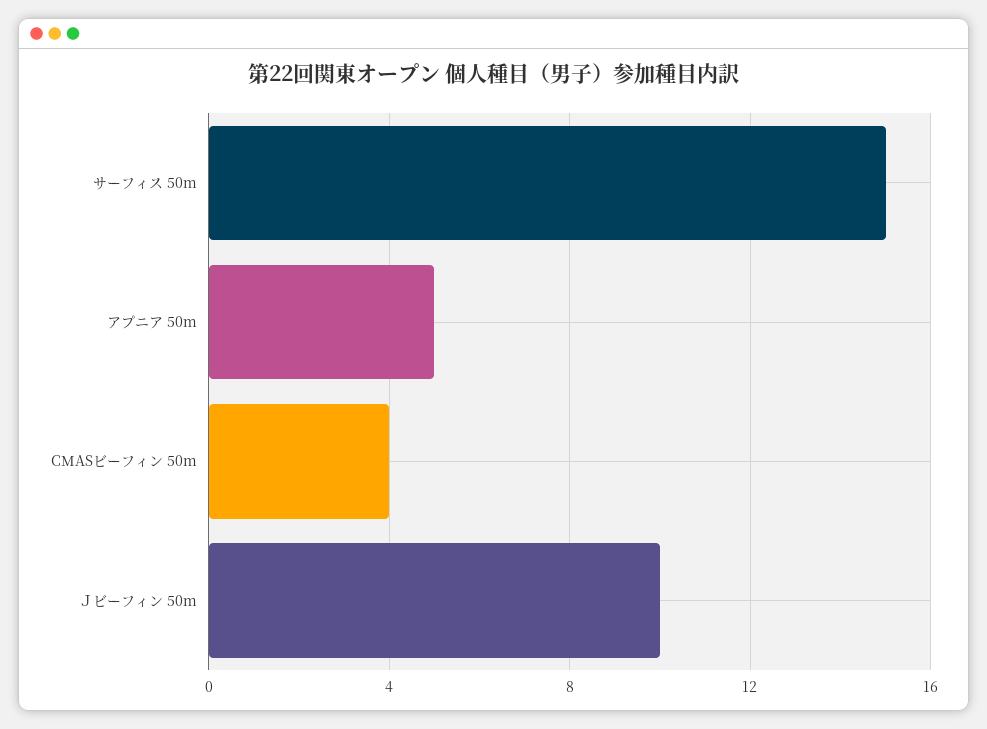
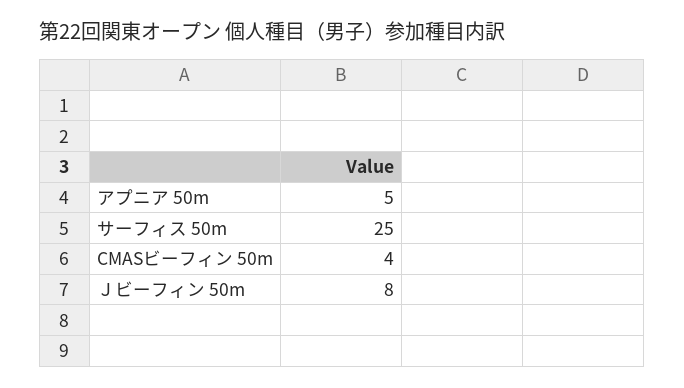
  {
-   "サーフィス 50m": 15,
+   "サーフィス 50m": 25,
    "アプニア 50m": 5,
    "CMASビーフィン 50m": 4,
-   "Ｊビーフィン 50m": 10
+   "Ｊビーフィン 50m": 8
  }

